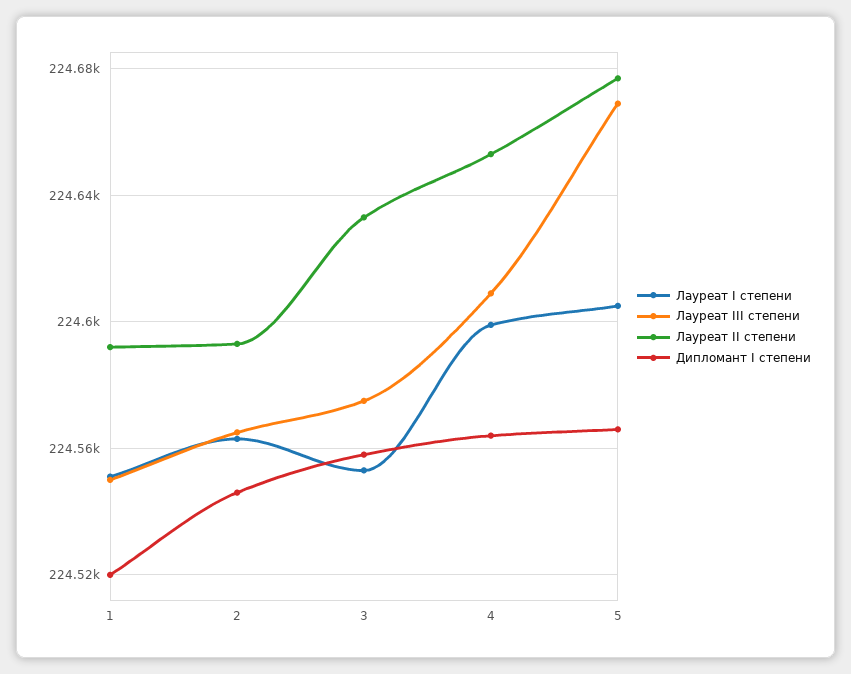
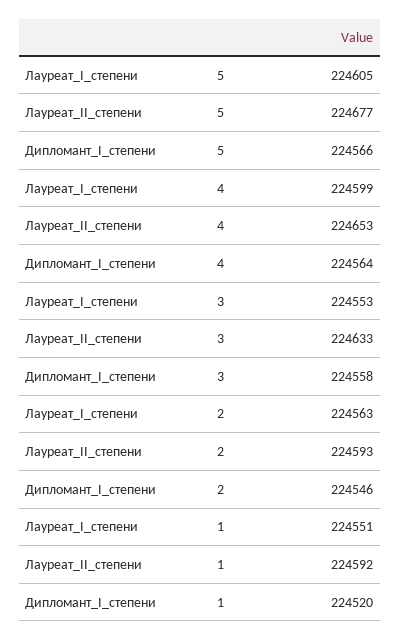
  {
    "Лауреат I степени": {
      "1": 224551,
      "2": 224563,
      "3": 224553,
      "4": 224599,
      "5": 224605
    },
-   "Лауреат III степени": {
-     "1": 224550,
-     "2": 224565,
-     "3": 224575,
-     "4": 224610,
-     "5": 224670
-   },
    "Лауреат II степени": {
      "1": 224592,
      "2": 224593,
      "3": 224633,
      "4": 224653,
      "5": 224677
    },
    "Дипломант I степени": {
      "1": 224520,
      "2": 224546,
      "3": 224558,
      "4": 224564,
      "5": 224566
    }
  }

